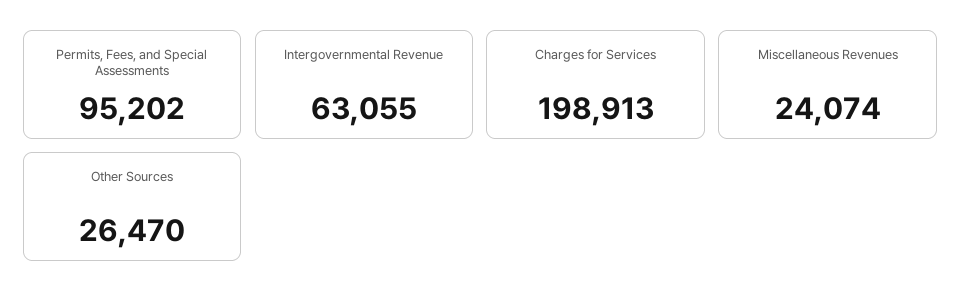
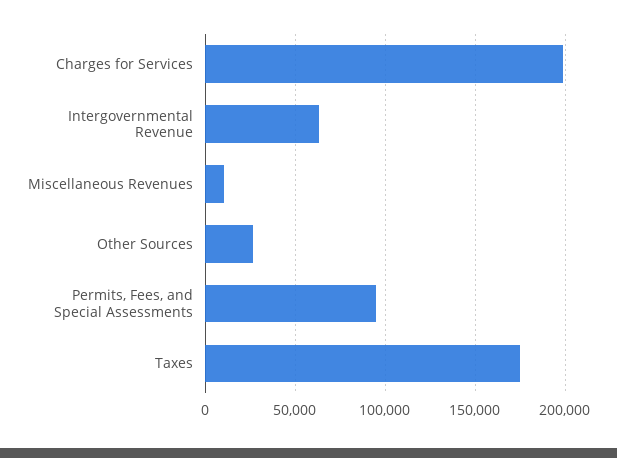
  {
    "Permits, Fees, and Special Assessments": 95202,
    "Intergovernmental Revenue": 63055,
    "Charges for Services": 198913,
-   "Miscellaneous Revenues": 24074,
+   "Miscellaneous Revenues": 10000,
-   "Other Sources": 26470
+   "Other Sources": 26470,
+   "Taxes": 175000
  }

